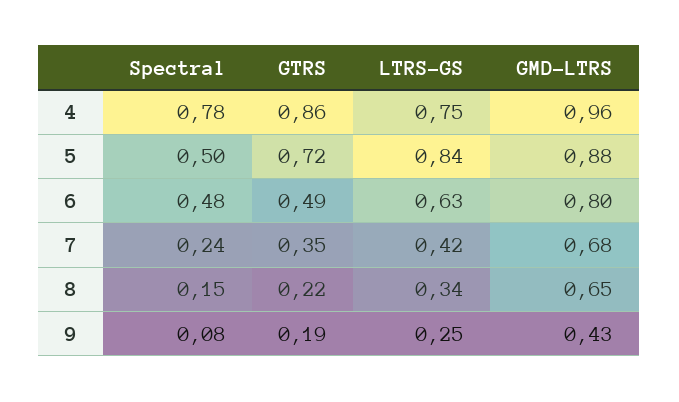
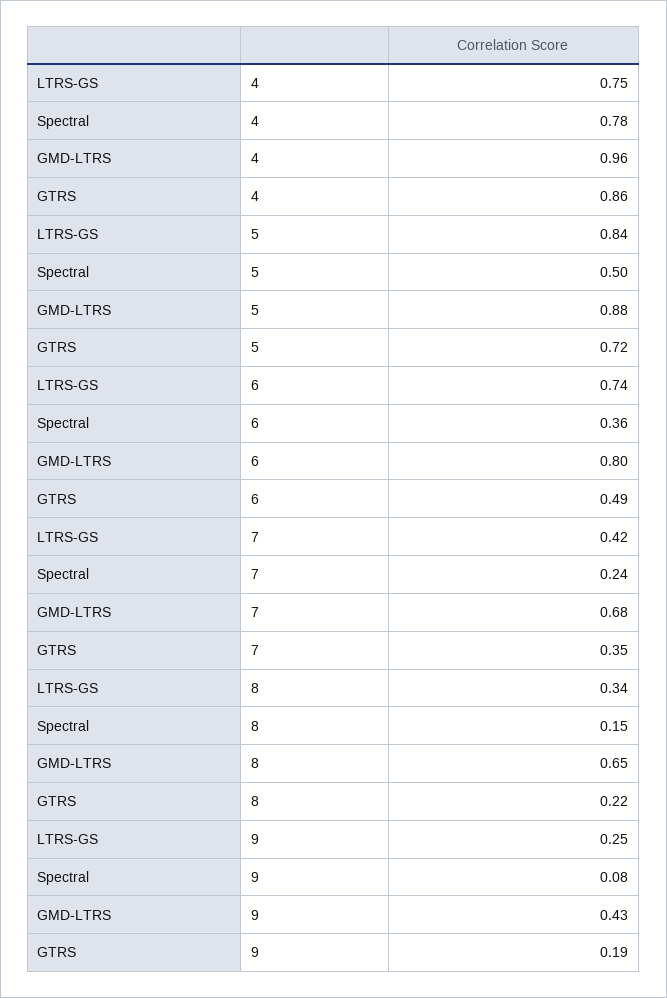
  {
    "Spectral": {
      "4": 0.78,
      "5": 0.5,
-     "6": 0.48,
+     "6": 0.36,
      "7": 0.24,
      "8": 0.15,
      "9": 0.08
    },
    "GTRS": {
      "4": 0.86,
      "5": 0.72,
      "6": 0.49,
      "7": 0.35,
      "8": 0.22,
      "9": 0.19
    },
    "LTRS-GS": {
      "4": 0.75,
      "5": 0.84,
-     "6": 0.63,
+     "6": 0.74,
      "7": 0.42,
      "8": 0.34,
      "9": 0.25
    },
    "GMD-LTRS": {
      "4": 0.96,
      "5": 0.88,
      "6": 0.8,
      "7": 0.68,
      "8": 0.65,
      "9": 0.43
    }
  }

